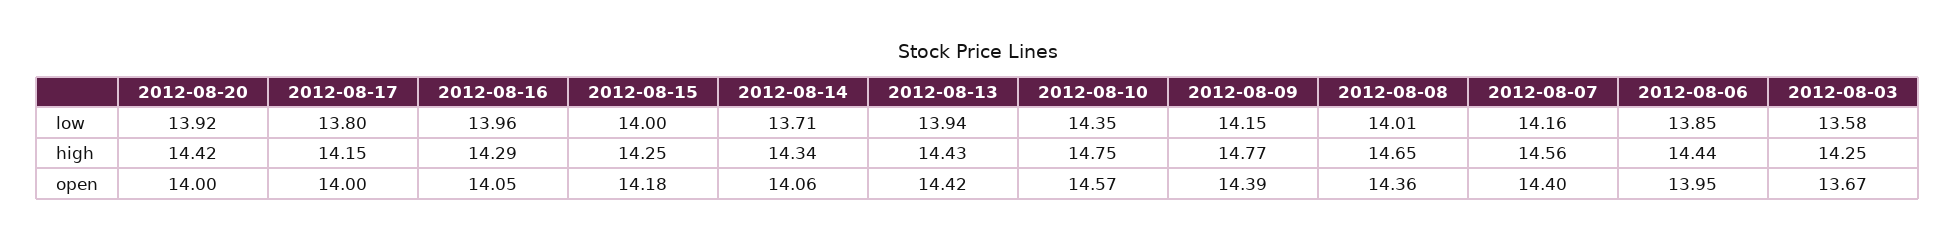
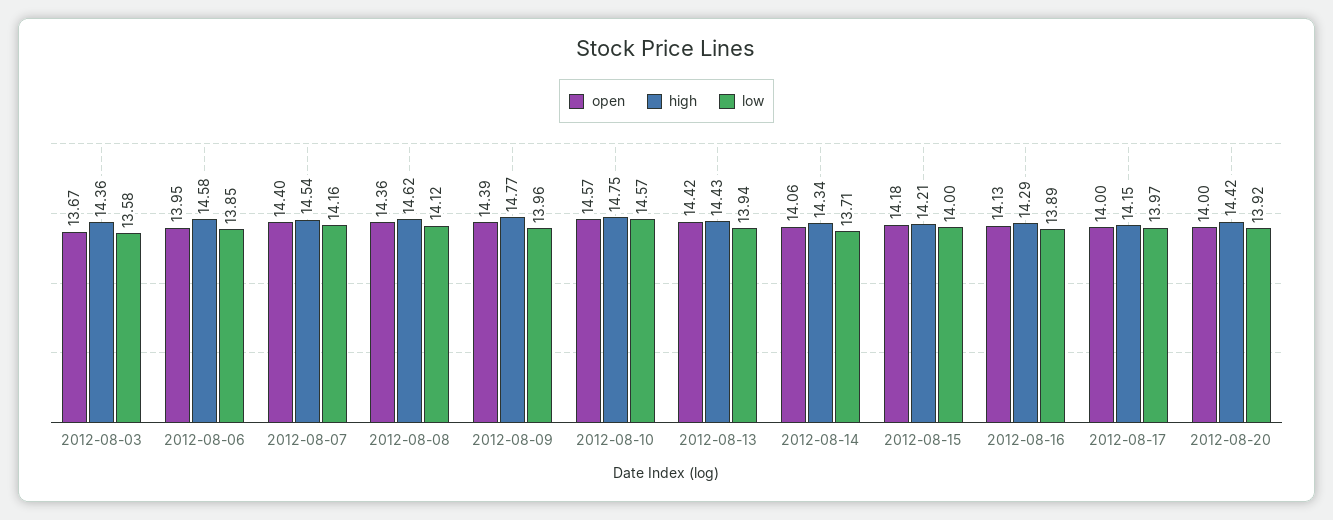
  {
    "low": {
      "2012-08-20": 13.92,
-     "2012-08-17": 13.8,
+     "2012-08-17": 13.97,
-     "2012-08-16": 13.96,
+     "2012-08-16": 13.89,
      "2012-08-15": 14,
      "2012-08-14": 13.71,
      "2012-08-13": 13.94,
-     "2012-08-10": 14.35,
+     "2012-08-10": 14.57,
-     "2012-08-09": 14.15,
+     "2012-08-09": 13.96,
-     "2012-08-08": 14.01,
+     "2012-08-08": 14.12,
      "2012-08-07": 14.16,
      "2012-08-06": 13.85,
      "2012-08-03": 13.58
    },
    "high": {
      "2012-08-20": 14.42,
      "2012-08-17": 14.15,
      "2012-08-16": 14.29,
-     "2012-08-15": 14.25,
+     "2012-08-15": 14.21,
      "2012-08-14": 14.34,
      "2012-08-13": 14.43,
      "2012-08-10": 14.75,
      "2012-08-09": 14.77,
-     "2012-08-08": 14.65,
+     "2012-08-08": 14.62,
-     "2012-08-07": 14.56,
+     "2012-08-07": 14.54,
-     "2012-08-06": 14.44,
+     "2012-08-06": 14.58,
-     "2012-08-03": 14.25
+     "2012-08-03": 14.36
    },
    "open": {
      "2012-08-20": 14,
      "2012-08-17": 14,
-     "2012-08-16": 14.05,
+     "2012-08-16": 14.13,
      "2012-08-15": 14.18,
      "2012-08-14": 14.06,
      "2012-08-13": 14.42,
      "2012-08-10": 14.57,
      "2012-08-09": 14.39,
      "2012-08-08": 14.36,
      "2012-08-07": 14.4,
      "2012-08-06": 13.95,
      "2012-08-03": 13.67
    }
  }

